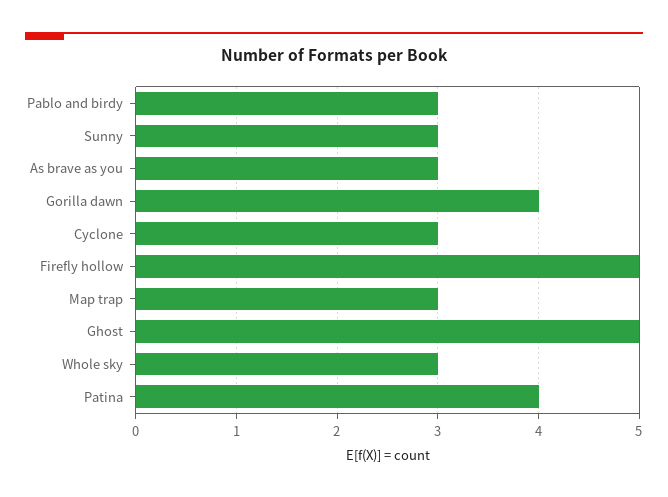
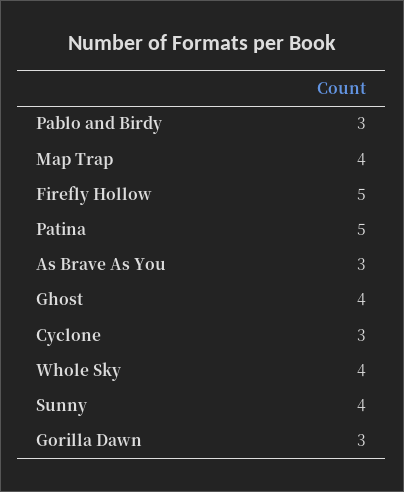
  {
    "Pablo and birdy": 3,
-   "Sunny": 3,
+   "Sunny": 4,
    "As brave as you": 3,
-   "Gorilla dawn": 4,
+   "Gorilla dawn": 3,
    "Cyclone": 3,
    "Firefly hollow": 5,
-   "Map trap": 3,
+   "Map trap": 4,
-   "Ghost": 5,
+   "Ghost": 4,
-   "Whole sky": 3,
+   "Whole sky": 4,
-   "Patina": 4
+   "Patina": 5
  }

